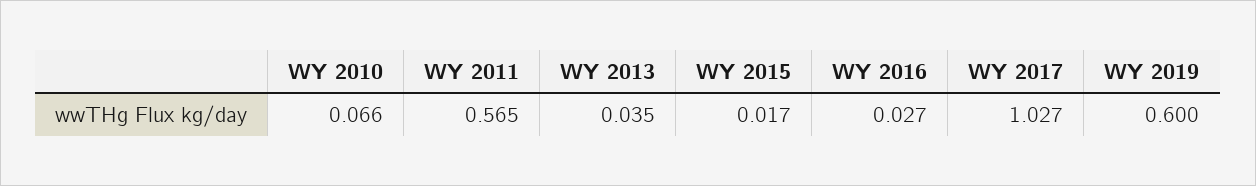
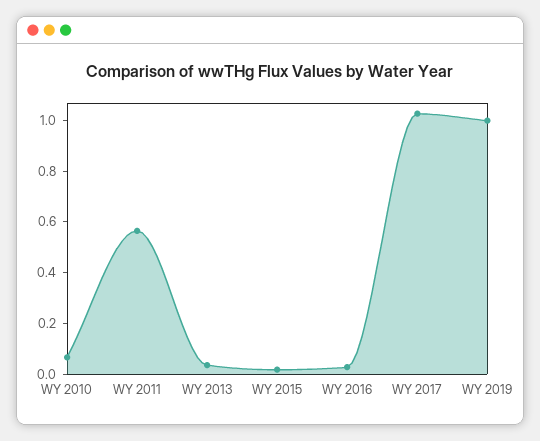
  {
    "WY 2010": 0.066,
    "WY 2011": 0.565,
    "WY 2013": 0.035,
    "WY 2015": 0.017,
    "WY 2016": 0.027,
    "WY 2017": 1.027,
-   "WY 2019": 0.6
+   "WY 2019": 1
  }

